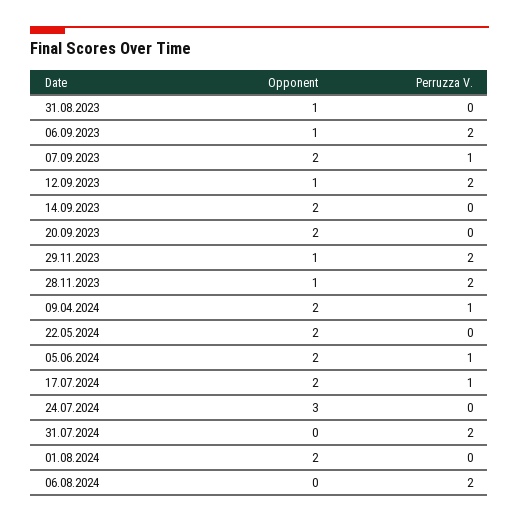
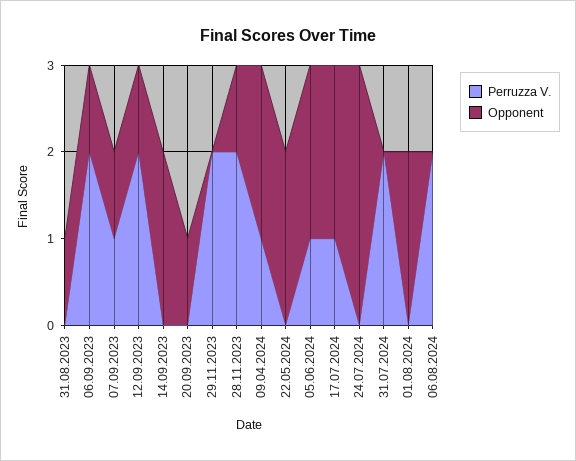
  {
    "Opponent": {
      "31.08.2023": 1,
      "06.09.2023": 1,
-     "07.09.2023": 2,
+     "07.09.2023": 1,
      "12.09.2023": 1,
      "14.09.2023": 2,
-     "20.09.2023": 2,
+     "20.09.2023": 1,
-     "29.11.2023": 1,
+     "29.11.2023": 0,
      "28.11.2023": 1,
      "09.04.2024": 2,
      "22.05.2024": 2,
      "05.06.2024": 2,
      "17.07.2024": 2,
      "24.07.2024": 3,
      "31.07.2024": 0,
      "01.08.2024": 2,
      "06.08.2024": 0
    },
    "Perruzza V.": {
      "31.08.2023": 0,
      "06.09.2023": 2,
      "07.09.2023": 1,
      "12.09.2023": 2,
      "14.09.2023": 0,
      "20.09.2023": 0,
      "29.11.2023": 2,
      "28.11.2023": 2,
      "09.04.2024": 1,
      "22.05.2024": 0,
      "05.06.2024": 1,
      "17.07.2024": 1,
      "24.07.2024": 0,
      "31.07.2024": 2,
      "01.08.2024": 0,
      "06.08.2024": 2
    }
  }

